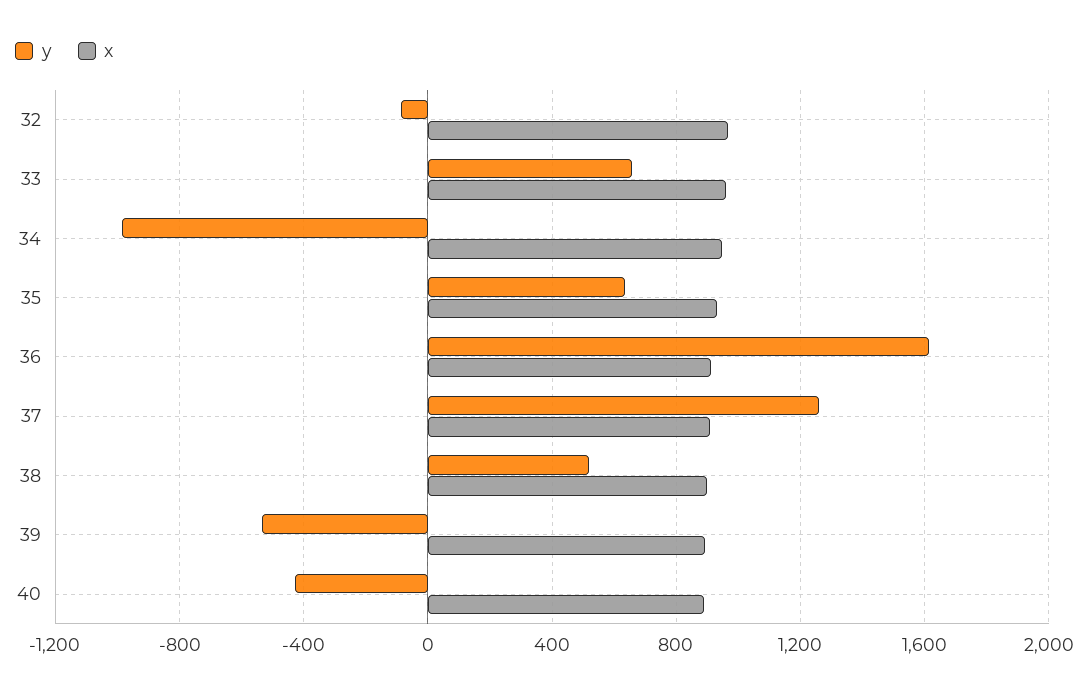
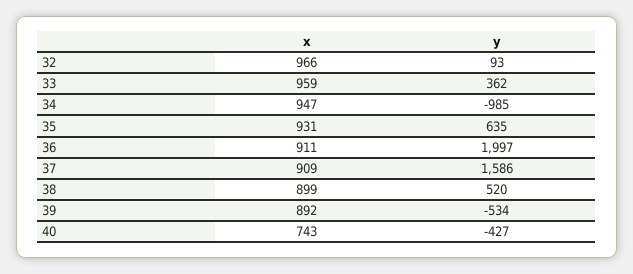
  {
    "y": {
-     "32": -100,
+     "32": 93,
-     "33": 650,
+     "33": 362,
      "34": -985,
      "35": 635,
-     "36": 1600,
+     "36": 1997,
-     "37": 1250,
+     "37": 1586,
      "38": 520,
      "39": -534,
      "40": -427
    },
    "x": {
      "32": 966,
      "33": 959,
      "34": 947,
      "35": 931,
      "36": 911,
      "37": 909,
      "38": 899,
      "39": 892,
-     "40": 900
+     "40": 743
    }
  }

